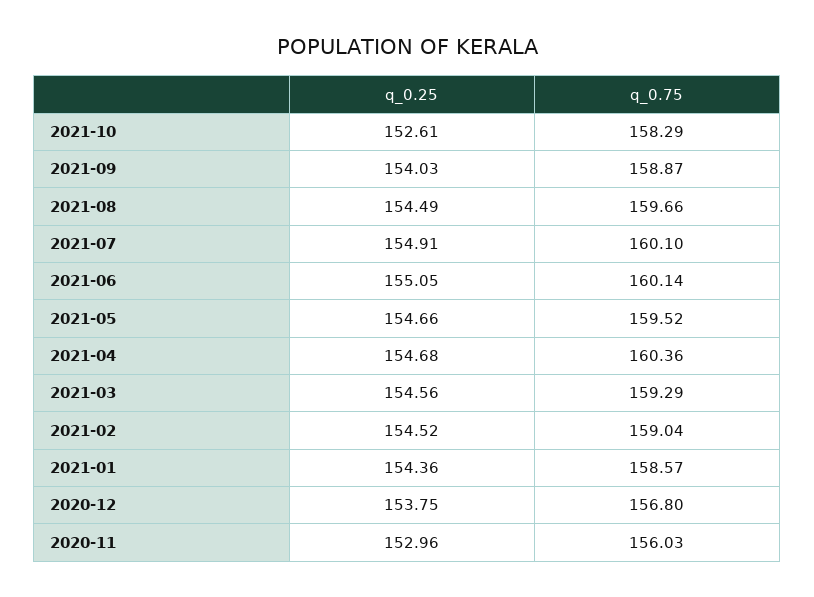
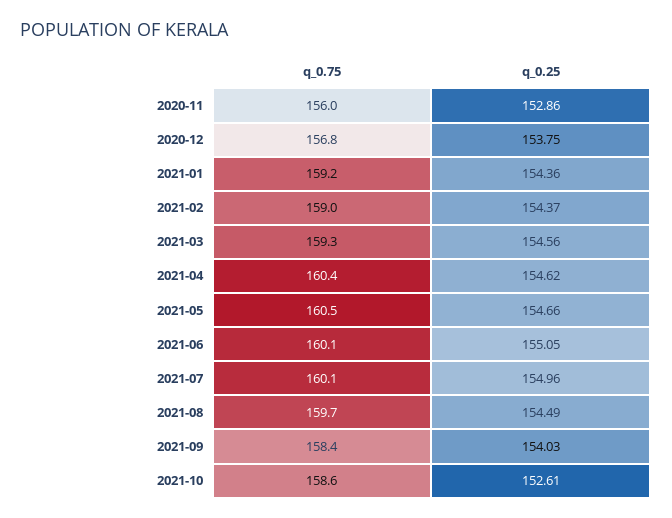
  {
    "q_0.25": {
      "2021-10": 152.61,
      "2021-09": 154.03,
      "2021-08": 154.49,
-     "2021-07": 154.91,
+     "2021-07": 154.96,
      "2021-06": 155.05,
      "2021-05": 154.66,
-     "2021-04": 154.68,
+     "2021-04": 154.62,
      "2021-03": 154.56,
-     "2021-02": 154.52,
+     "2021-02": 154.37,
      "2021-01": 154.36,
      "2020-12": 153.75,
-     "2020-11": 152.96
+     "2020-11": 152.86
    },
    "q_0.75": {
-     "2021-10": 158.29,
+     "2021-10": 158.6,
-     "2021-09": 158.87,
+     "2021-09": 158.4,
      "2021-08": 159.66,
      "2021-07": 160.1,
      "2021-06": 160.14,
-     "2021-05": 159.52,
+     "2021-05": 160.5,
      "2021-04": 160.36,
      "2021-03": 159.29,
      "2021-02": 159.04,
-     "2021-01": 158.57,
+     "2021-01": 159.2,
      "2020-12": 156.8,
      "2020-11": 156.03
    }
  }

